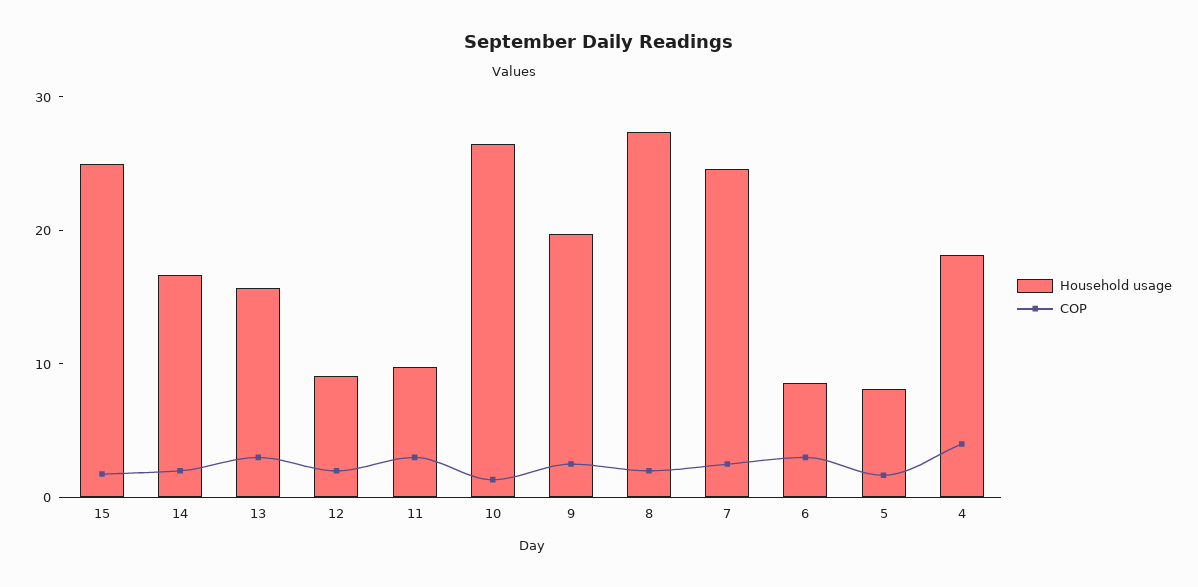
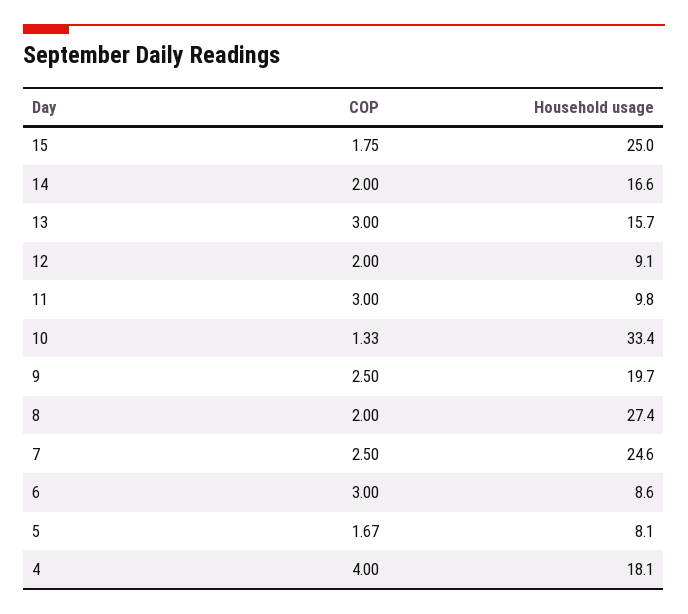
  {
    "Household usage": {
      "15": 25,
      "14": 16.6,
      "13": 15.7,
      "12": 9.1,
      "11": 9.8,
-     "10": 26,
+     "10": 33.4,
      "9": 19.7,
      "8": 27.4,
      "7": 24.6,
      "6": 8.6,
      "5": 8.1,
      "4": 18.1
    },
    "COP": {
      "15": 1.75,
      "14": 2,
      "13": 3,
      "12": 2,
      "11": 3,
      "10": 1.33,
      "9": 2.5,
      "8": 2,
      "7": 2.5,
      "6": 3,
      "5": 1.67,
      "4": 4
    }
  }

